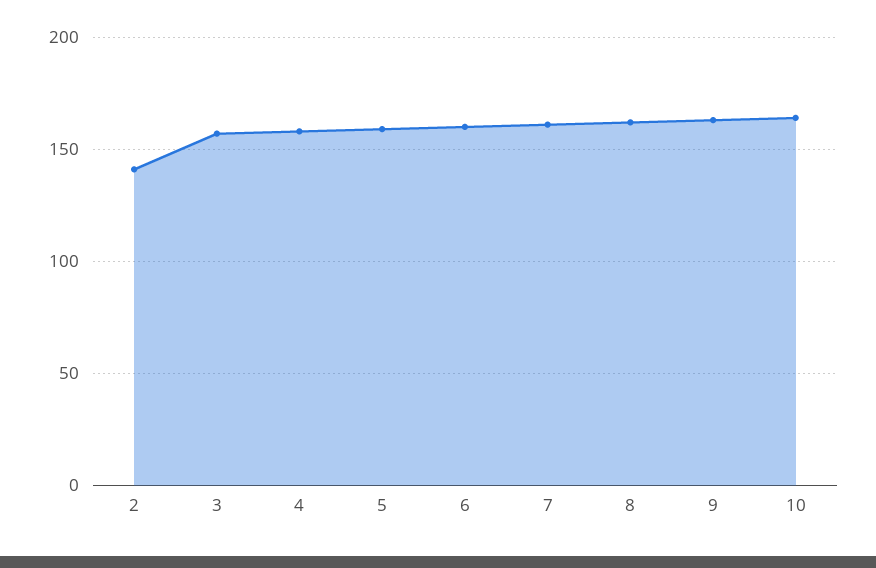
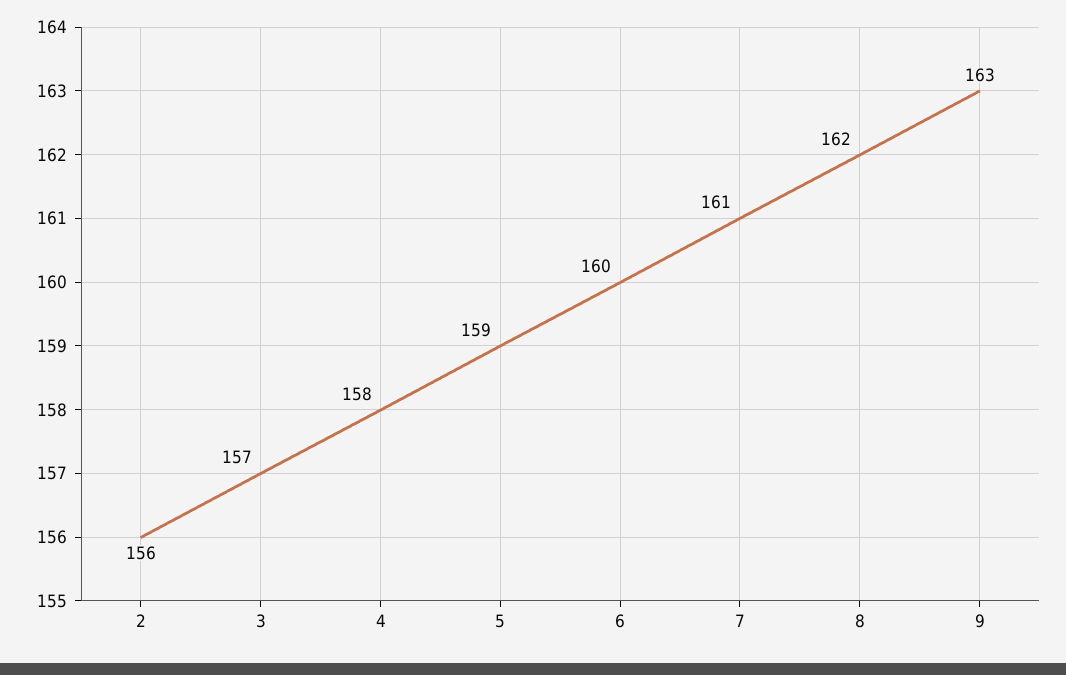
  {
-   "2": 140,
+   "2": 156,
    "3": 157,
    "4": 158,
    "5": 159,
    "6": 160,
    "7": 161,
    "8": 162,
-   "9": 163,
+   "9": 163
-   "10": 165
  }

